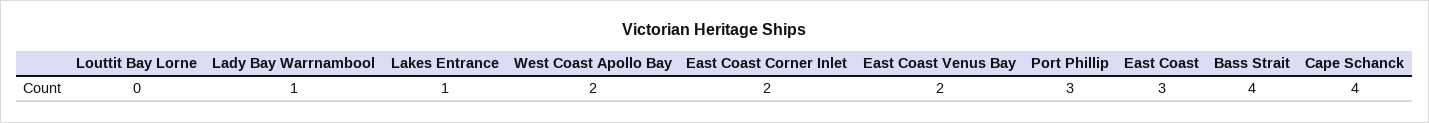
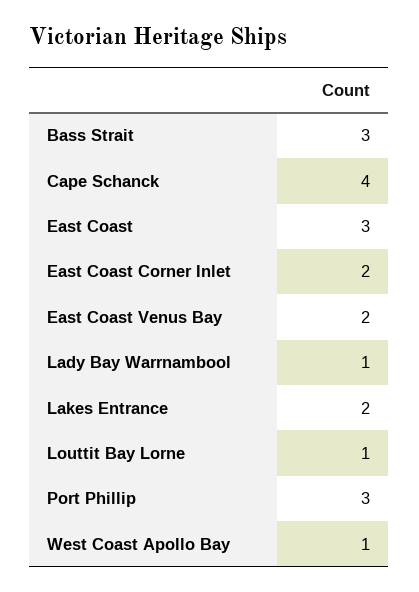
  {
-   "Louttit Bay Lorne": 0,
+   "Louttit Bay Lorne": 1,
    "Lady Bay Warrnambool": 1,
-   "Lakes Entrance": 1,
+   "Lakes Entrance": 2,
-   "West Coast Apollo Bay": 2,
+   "West Coast Apollo Bay": 1,
    "East Coast Corner Inlet": 2,
    "East Coast Venus Bay": 2,
    "Port Phillip": 3,
    "East Coast": 3,
-   "Bass Strait": 4,
+   "Bass Strait": 3,
    "Cape Schanck": 4
  }

